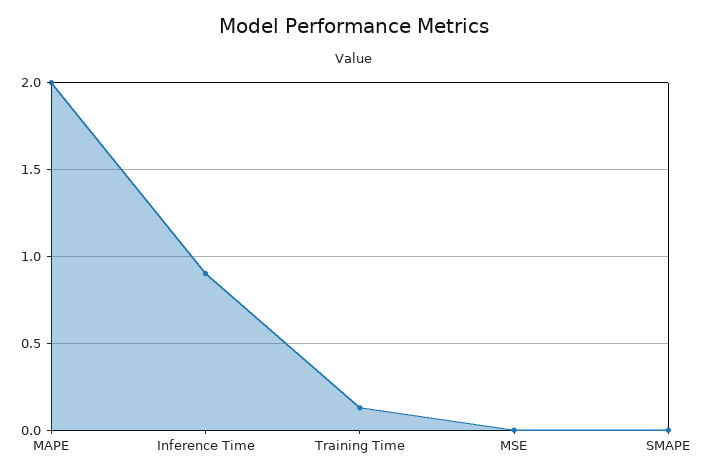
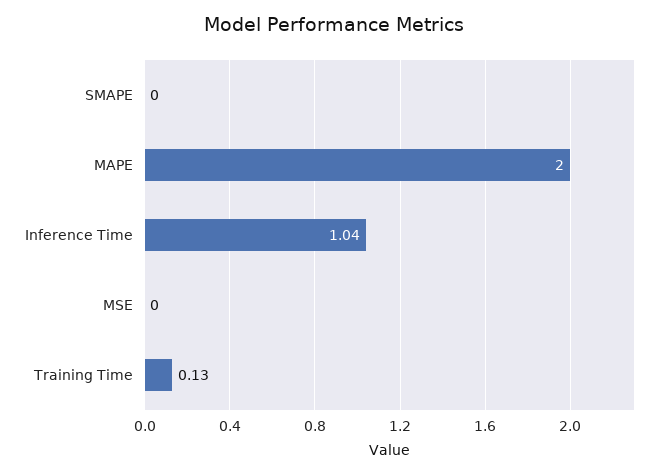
  {
    "MAPE": 2,
-   "Inference Time": 0.9,
+   "Inference Time": 1.04,
    "Training Time": 0.13,
    "MSE": 0,
    "SMAPE": 0
  }

